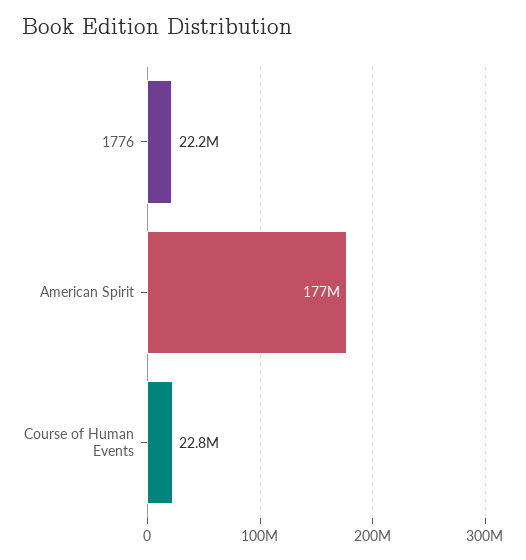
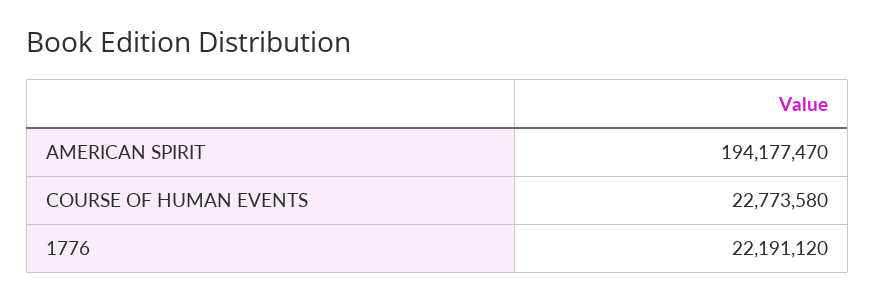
  {
    "1776": 22191120,
-   "American Spirit": 177000000,
+   "American Spirit": 194177470,
    "Course of Human Events": 22773580
  }

